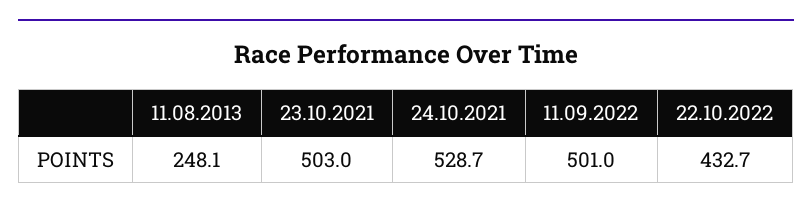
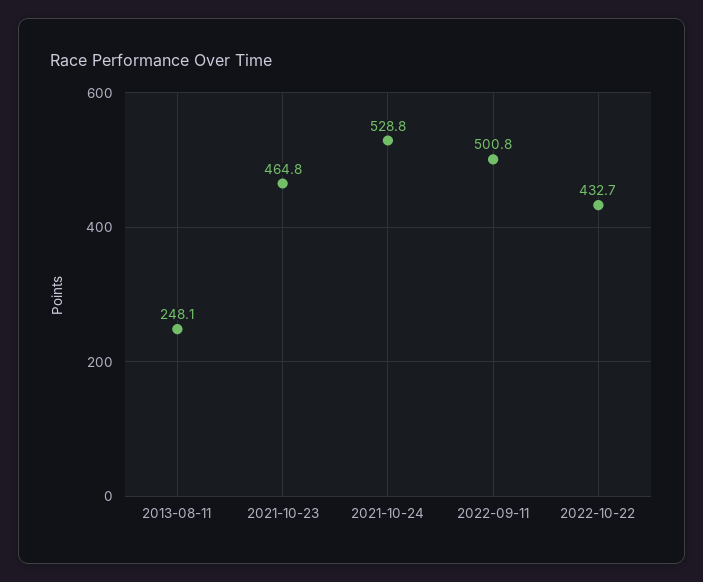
  {
    "11.08.2013": 248.1,
-   "23.10.2021": 503,
+   "23.10.2021": 464.8,
-   "24.10.2021": 528.7,
+   "24.10.2021": 528.8,
-   "11.09.2022": 501,
+   "11.09.2022": 500.8,
    "22.10.2022": 432.7
  }

